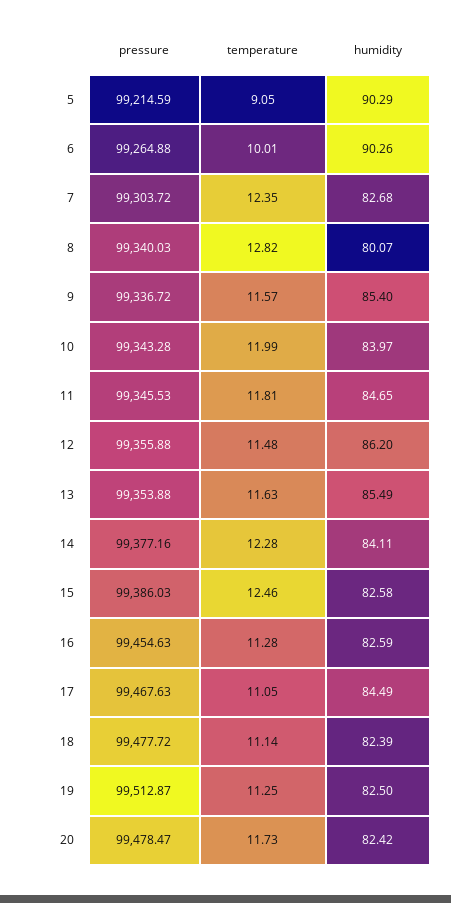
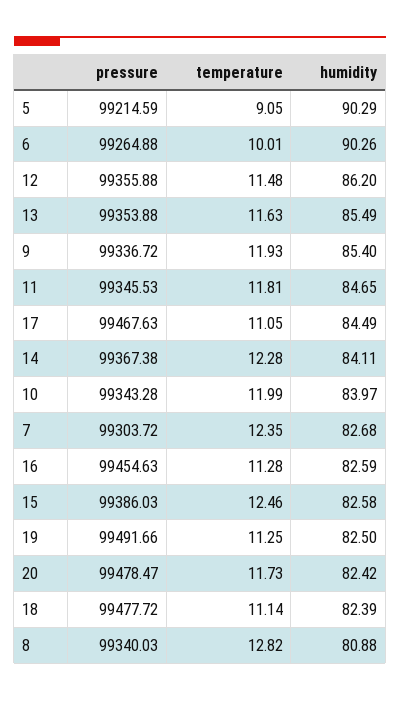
  {
    "pressure": {
      "5": 99214.59,
      "6": 99264.88,
      "7": 99303.72,
      "8": 99340.03,
      "9": 99336.72,
      "10": 99343.28,
      "11": 99345.53,
      "12": 99355.88,
      "13": 99353.88,
-     "14": 99377.16,
+     "14": 99367.38,
      "15": 99386.03,
      "16": 99454.63,
      "17": 99467.63,
      "18": 99477.72,
-     "19": 99512.87,
+     "19": 99491.66,
      "20": 99478.47
    },
    "temperature": {
      "5": 9.05,
      "6": 10.01,
      "7": 12.35,
      "8": 12.82,
-     "9": 11.57,
+     "9": 11.93,
      "10": 11.99,
      "11": 11.81,
      "12": 11.48,
      "13": 11.63,
      "14": 12.28,
      "15": 12.46,
      "16": 11.28,
      "17": 11.05,
      "18": 11.14,
      "19": 11.25,
      "20": 11.73
    },
    "humidity": {
      "5": 90.29,
      "6": 90.26,
      "7": 82.68,
-     "8": 80.07,
+     "8": 80.88,
      "9": 85.4,
      "10": 83.97,
      "11": 84.65,
      "12": 86.2,
      "13": 85.49,
      "14": 84.11,
      "15": 82.58,
      "16": 82.59,
      "17": 84.49,
      "18": 82.39,
      "19": 82.5,
      "20": 82.42
    }
  }

